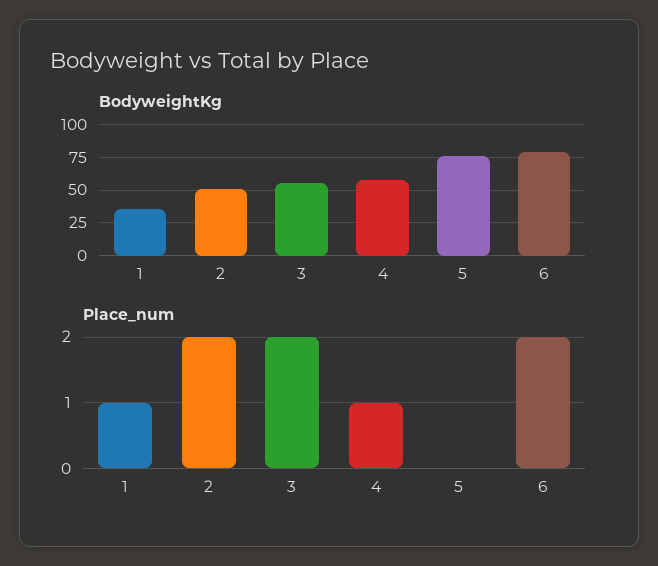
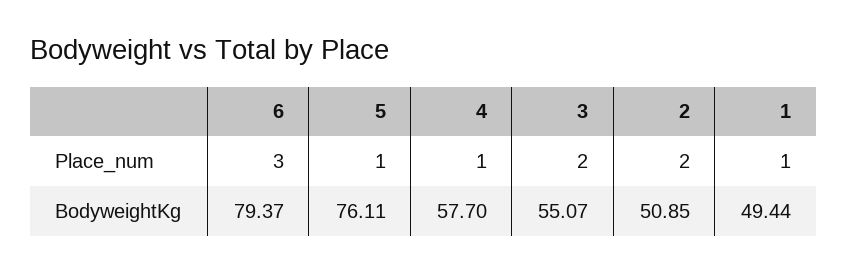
  {
    "BodyweightKg": {
-     "1": 35,
+     "1": 49.44,
      "2": 50.85,
      "3": 55.07,
      "4": 57.7,
      "5": 76.11,
      "6": 79.37
    },
    "Place_num": {
      "1": 1,
      "2": 2,
      "3": 2,
      "4": 1,
-     "5": 0,
+     "5": 1,
-     "6": 2
+     "6": 3
    }
  }

